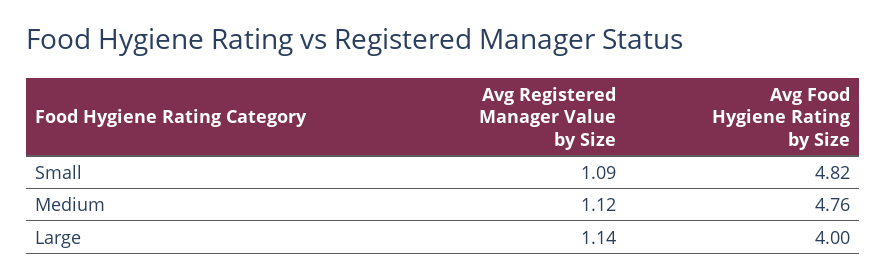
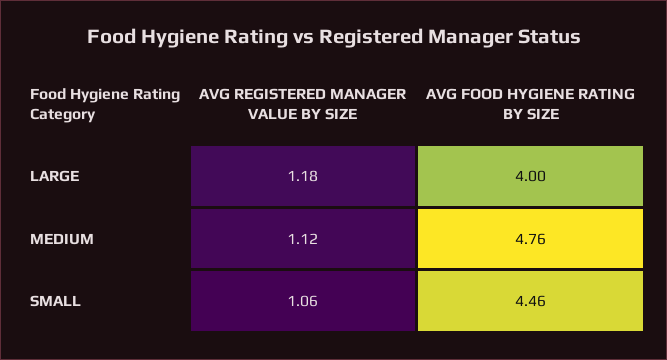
  {
    "Avg Registered Manager Value by Size": {
-     "Small": 1.09,
+     "Small": 1.06,
      "Medium": 1.12,
-     "Large": 1.14
+     "Large": 1.18
    },
    "Avg Food Hygiene Rating by Size": {
-     "Small": 4.82,
+     "Small": 4.46,
      "Medium": 4.76,
      "Large": 4
    }
  }

